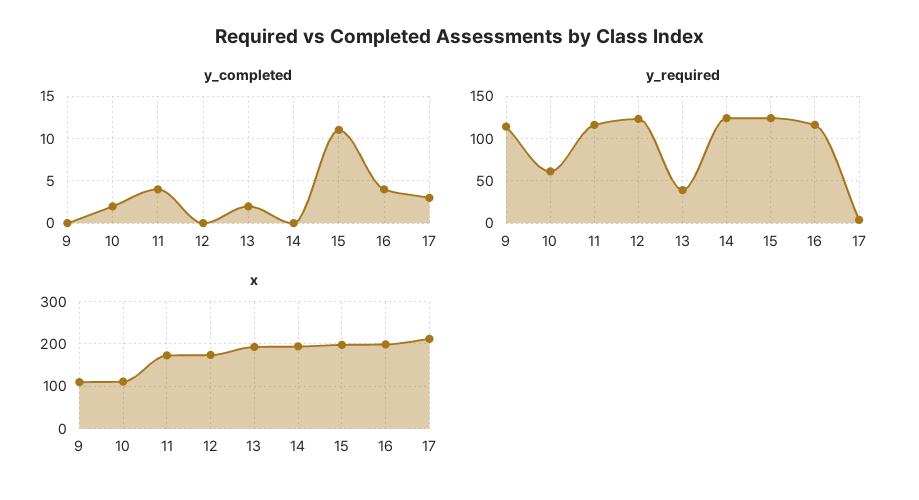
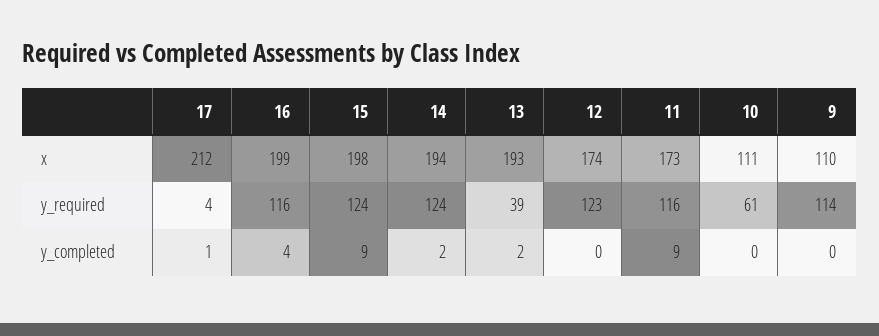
  {
    "y_completed": {
      "9": 0,
-     "10": 2,
+     "10": 0,
-     "11": 4,
+     "11": 9,
      "12": 0,
      "13": 2,
-     "14": 0,
+     "14": 2,
-     "15": 11,
+     "15": 9,
      "16": 4,
-     "17": 3
+     "17": 1
    },
    "y_required": {
      "9": 114,
      "10": 61,
      "11": 116,
      "12": 123,
      "13": 39,
      "14": 124,
      "15": 124,
      "16": 116,
      "17": 4
    },
    "x": {
      "9": 110,
      "10": 111,
      "11": 173,
      "12": 174,
      "13": 193,
      "14": 194,
      "15": 198,
      "16": 199,
      "17": 212
    }
  }

